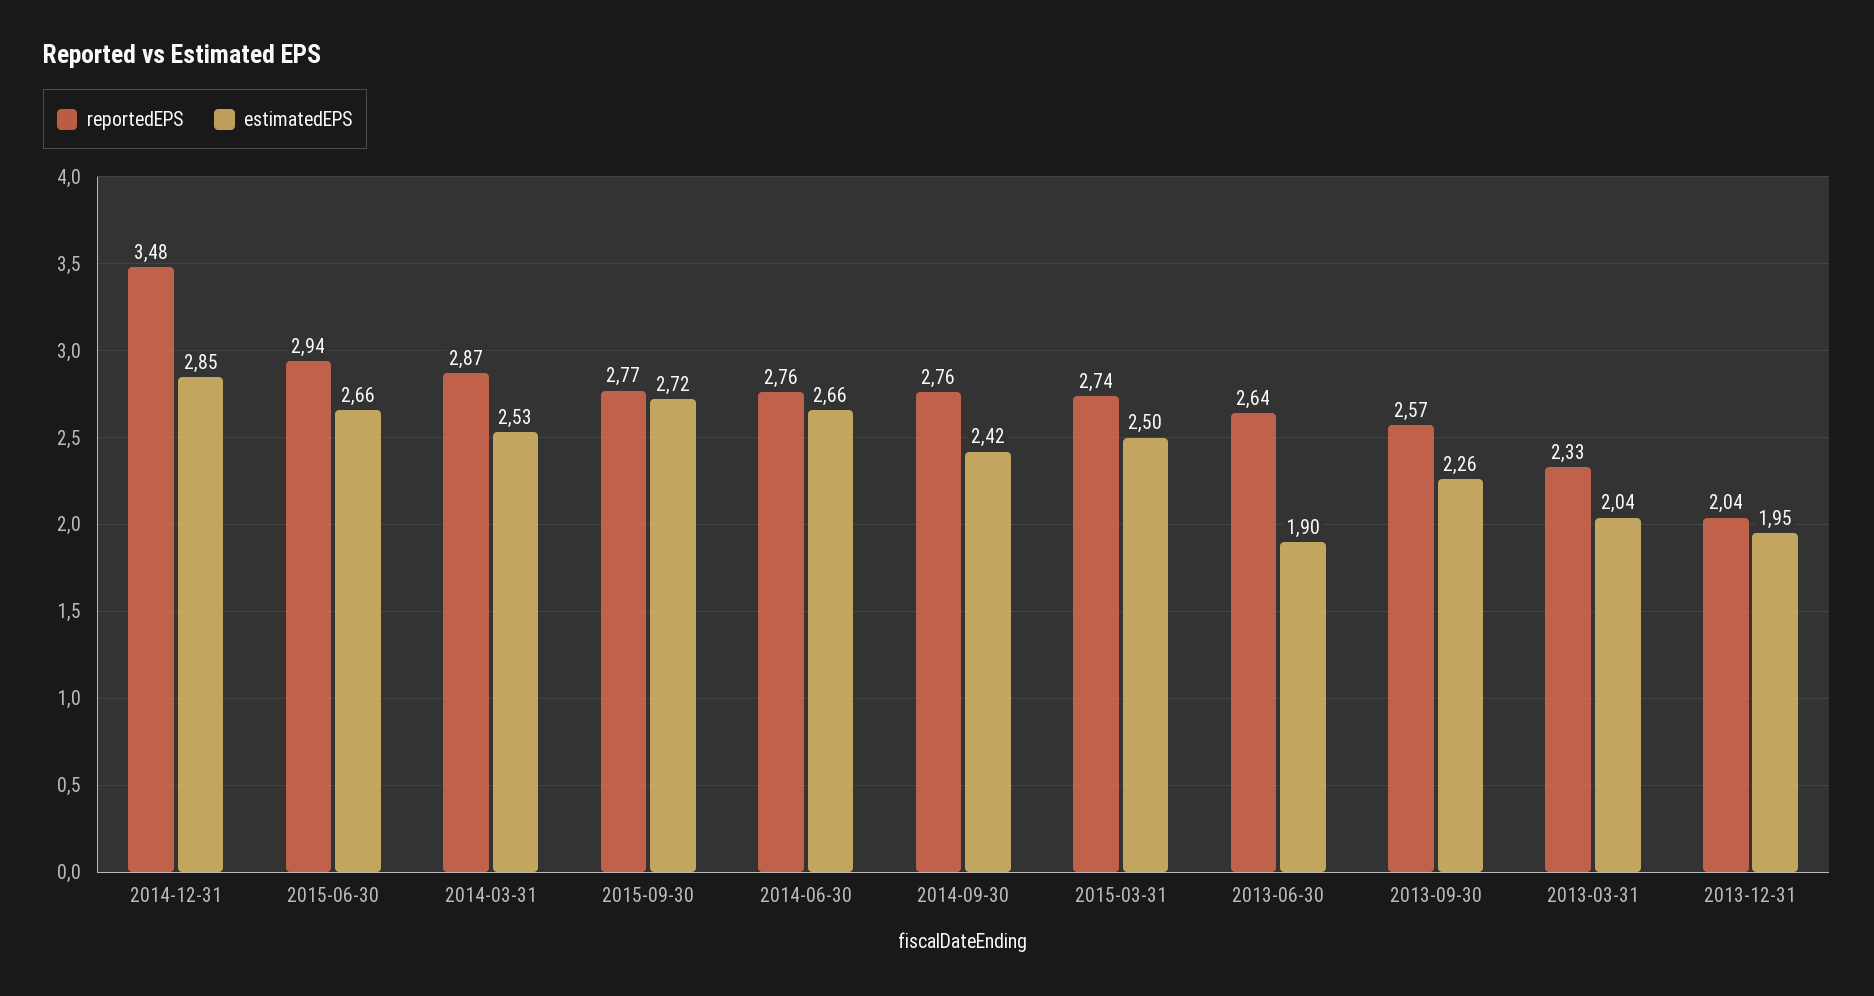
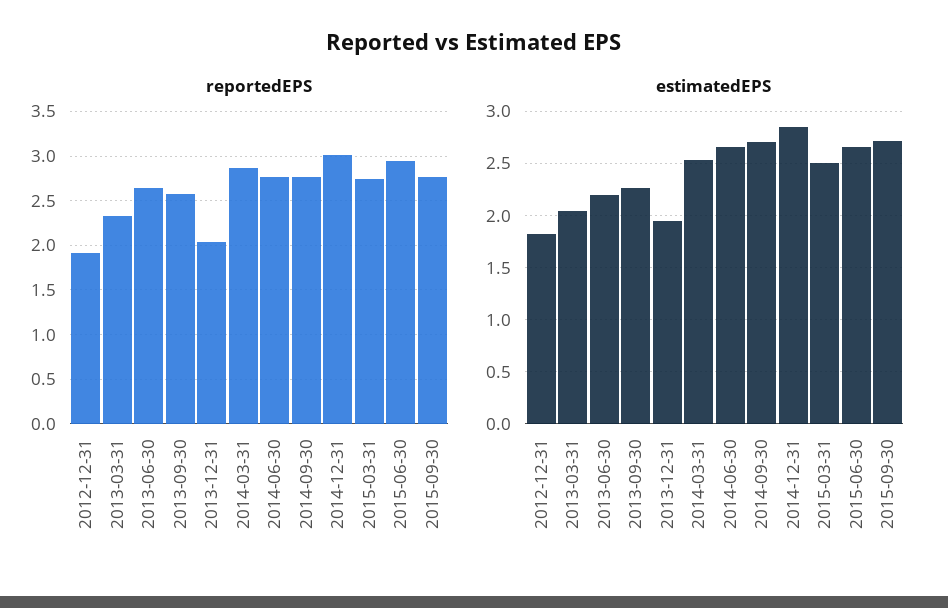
  {
    "reportedEPS": {
-     "2014-12-31": 3.48,
+     "2014-12-31": 3,
      "2015-06-30": 2.94,
      "2014-03-31": 2.87,
      "2015-09-30": 2.77,
      "2014-06-30": 2.76,
      "2014-09-30": 2.76,
      "2015-03-31": 2.74,
      "2013-06-30": 2.64,
      "2013-09-30": 2.57,
      "2013-03-31": 2.33,
-     "2013-12-31": 2.04
+     "2013-12-31": 2.04,
+     "2012-12-31": 1.9
    },
    "estimatedEPS": {
      "2014-12-31": 2.85,
      "2015-06-30": 2.66,
      "2014-03-31": 2.53,
      "2015-09-30": 2.72,
      "2014-06-30": 2.66,
-     "2014-09-30": 2.42,
+     "2014-09-30": 2.7,
      "2015-03-31": 2.5,
-     "2013-06-30": 1.9,
+     "2013-06-30": 2.2,
      "2013-09-30": 2.26,
      "2013-03-31": 2.04,
-     "2013-12-31": 1.95
+     "2013-12-31": 1.95,
+     "2012-12-31": 1.8
    }
  }

